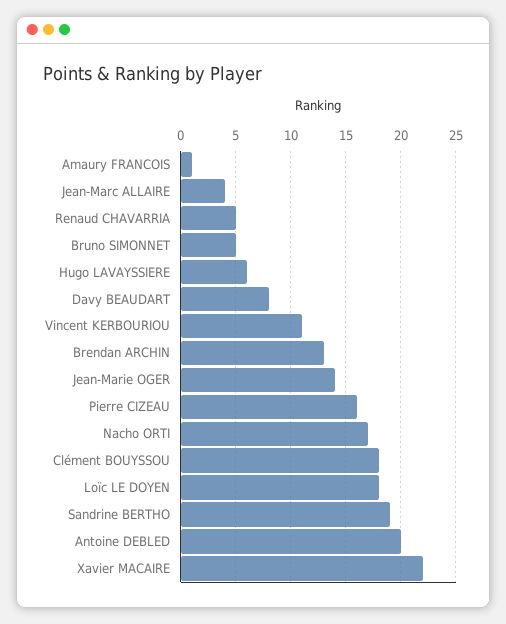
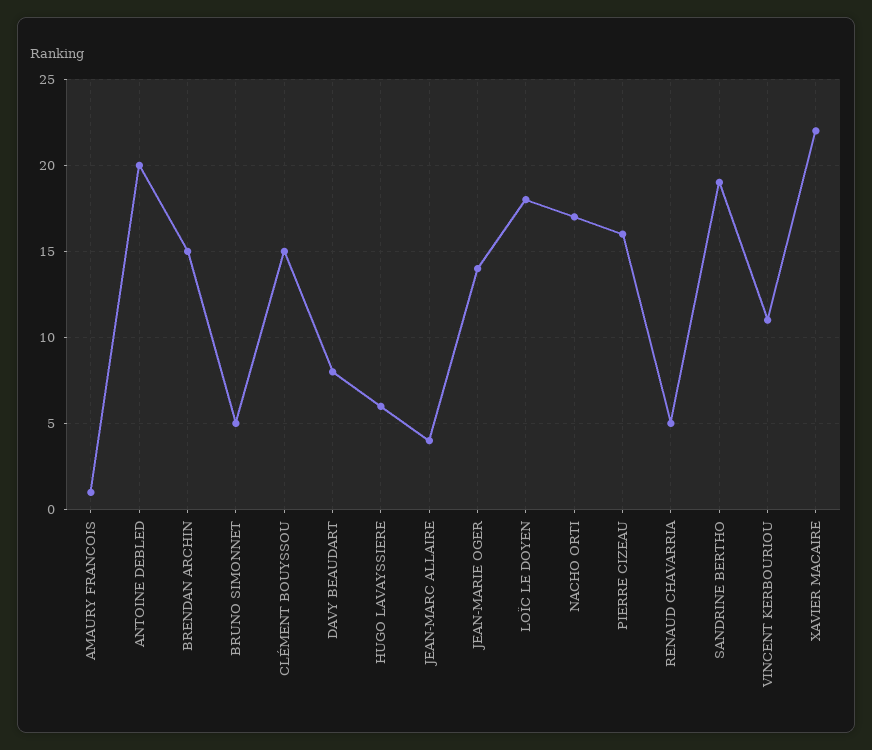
  {
    "Amaury FRANCOIS": 1,
    "Jean-Marc ALLAIRE": 4,
    "Renaud CHAVARRIA": 5,
    "Bruno SIMONNET": 5,
    "Hugo LAVAYSSIERE": 6,
    "Davy BEAUDART": 8,
    "Vincent KERBOURIOU": 11,
-   "Brendan ARCHIN": 13,
+   "Brendan ARCHIN": 15,
    "Jean-Marie OGER": 14,
    "Pierre CIZEAU": 16,
    "Nacho ORTI": 17,
-   "Clément BOUYSSOU": 18,
+   "Clément BOUYSSOU": 15,
    "Loïc LE DOYEN": 18,
    "Sandrine BERTHO": 19,
    "Antoine DEBLED": 20,
    "Xavier MACAIRE": 22
  }

